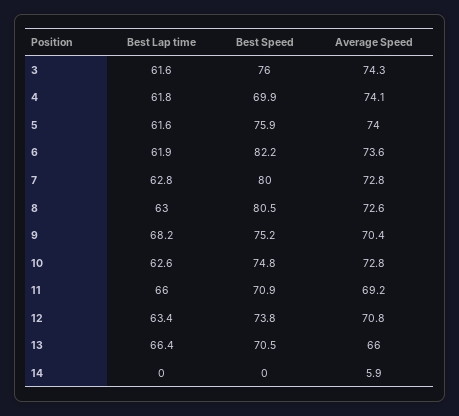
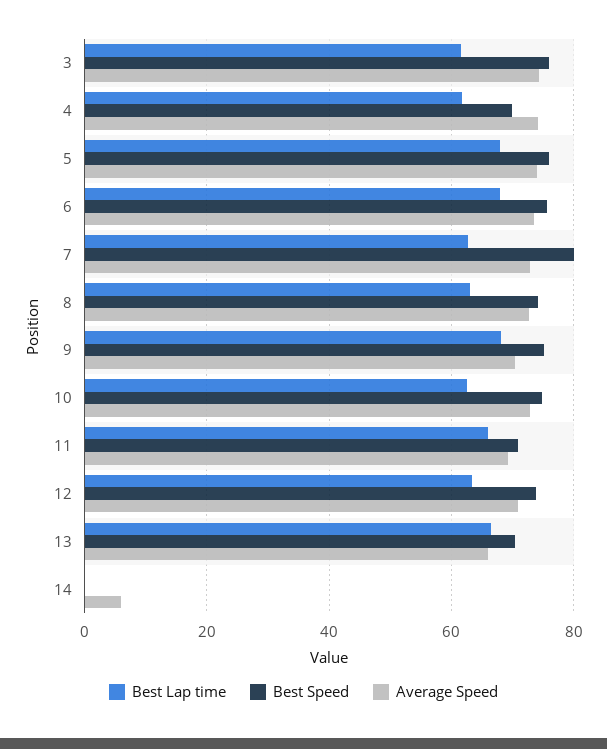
  {
    "Best Lap time": {
      "3": 61.6,
      "4": 61.8,
-     "5": 61.6,
+     "5": 68,
-     "6": 61.9,
+     "6": 68,
      "7": 62.8,
      "8": 63,
      "9": 68.2,
      "10": 62.6,
      "11": 66,
      "12": 63.4,
      "13": 66.4,
      "14": 0
    },
    "Best Speed": {
      "3": 76,
      "4": 69.9,
      "5": 75.9,
-     "6": 82.2,
+     "6": 76,
      "7": 80,
-     "8": 80.5,
+     "8": 74,
      "9": 75.2,
      "10": 74.8,
      "11": 70.9,
      "12": 73.8,
      "13": 70.5,
      "14": 0
    },
    "Average Speed": {
      "3": 74.3,
      "4": 74.1,
      "5": 74,
      "6": 73.6,
      "7": 72.8,
      "8": 72.6,
      "9": 70.4,
      "10": 72.8,
      "11": 69.2,
      "12": 70.8,
      "13": 66,
      "14": 5.9
    }
  }

